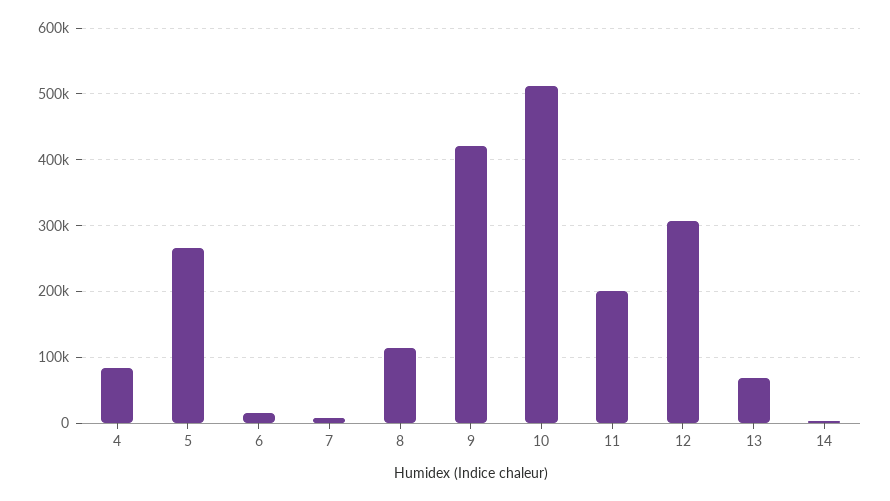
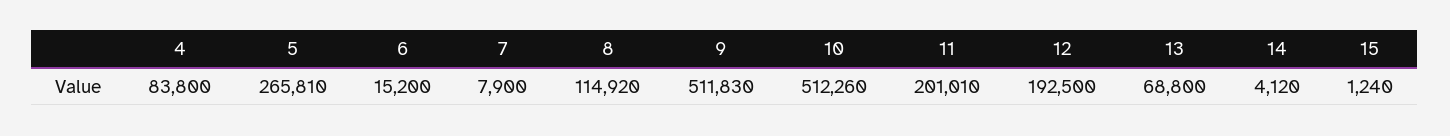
  {
    "4": 83800,
    "5": 265810,
    "6": 15200,
    "7": 7900,
    "8": 114920,
-   "9": 420000,
+   "9": 511830,
    "10": 512260,
    "11": 201010,
-   "12": 310000,
+   "12": 192500,
    "13": 68800,
-   "14": 4120
+   "14": 4120,
+   "15": 1240
  }

